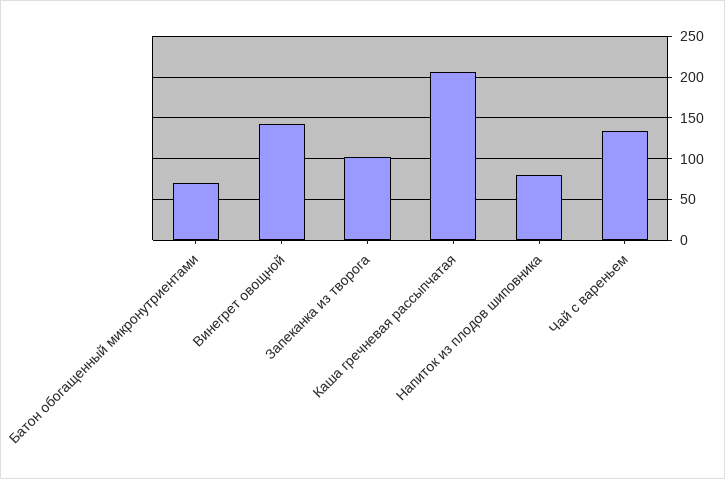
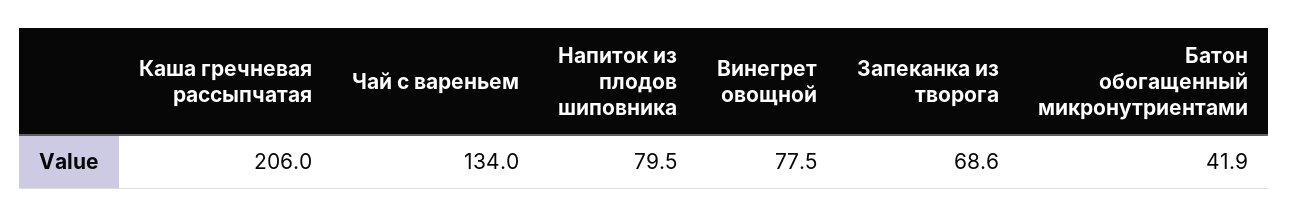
  {
-   "Батон обогащенный микронутриентами": 70,
+   "Батон обогащенный микронутриентами": 41.9,
-   "Винегрет овощной": 140,
+   "Винегрет овощной": 77.5,
-   "Запеканка из творога": 100,
+   "Запеканка из творога": 68.6,
    "Каша гречневая рассыпчатая": 206,
    "Напиток из плодов шиповника": 79.5,
    "Чай с вареньем": 134
  }

